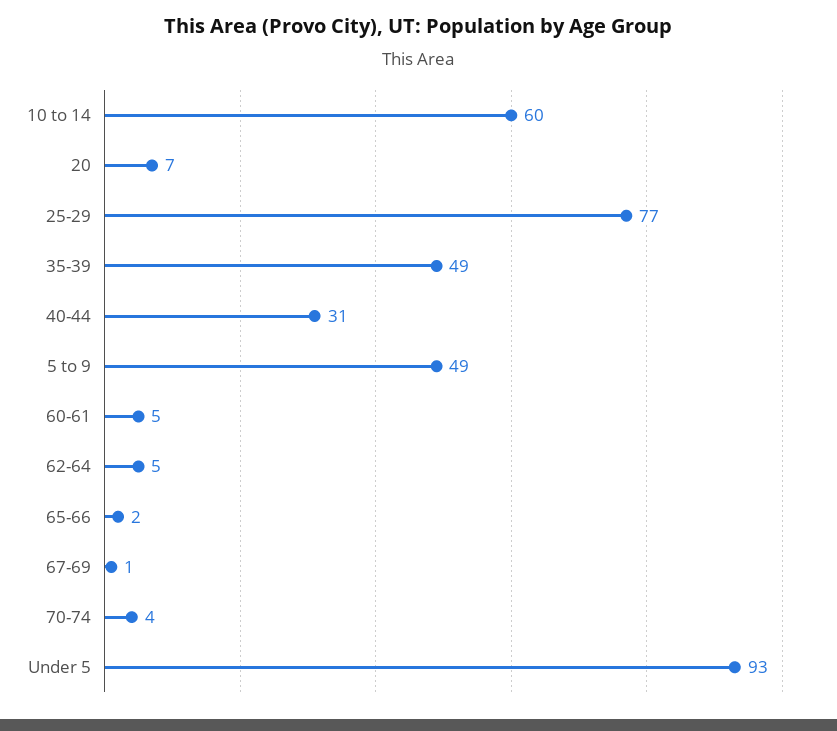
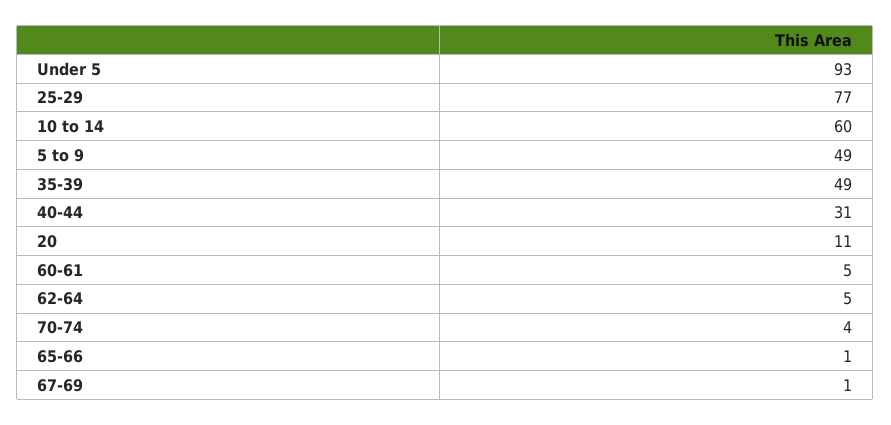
  {
    "10 to 14": 60,
-   "20": 7,
+   "20": 11,
    "25-29": 77,
    "35-39": 49,
    "40-44": 31,
    "5 to 9": 49,
    "60-61": 5,
    "62-64": 5,
-   "65-66": 2,
+   "65-66": 1,
    "67-69": 1,
    "70-74": 4,
    "Under 5": 93
  }

